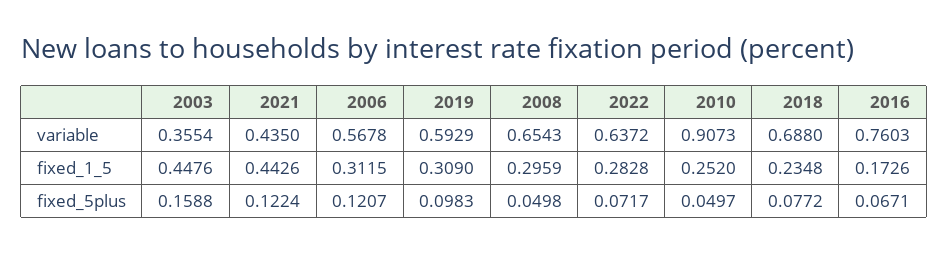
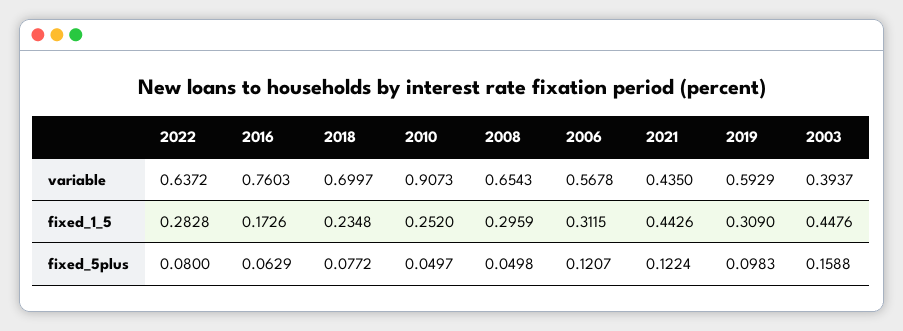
  {
    "2003": {
-     "variable": 0.3554,
+     "variable": 0.3937,
      "fixed_1_5": 0.4476,
      "fixed_5plus": 0.1588
    },
    "2021": {
      "variable": 0.435,
      "fixed_1_5": 0.4426,
      "fixed_5plus": 0.1224
    },
    "2006": {
      "variable": 0.5678,
      "fixed_1_5": 0.3115,
      "fixed_5plus": 0.1207
    },
    "2019": {
      "variable": 0.5929,
      "fixed_1_5": 0.309,
      "fixed_5plus": 0.0983
    },
    "2008": {
      "variable": 0.6543,
      "fixed_1_5": 0.2959,
      "fixed_5plus": 0.0498
    },
    "2022": {
      "variable": 0.6372,
      "fixed_1_5": 0.2828,
-     "fixed_5plus": 0.0717
+     "fixed_5plus": 0.08
    },
    "2010": {
      "variable": 0.9073,
      "fixed_1_5": 0.252,
      "fixed_5plus": 0.0497
    },
    "2018": {
-     "variable": 0.688,
+     "variable": 0.6997,
      "fixed_1_5": 0.2348,
      "fixed_5plus": 0.0772
    },
    "2016": {
      "variable": 0.7603,
      "fixed_1_5": 0.1726,
-     "fixed_5plus": 0.0671
+     "fixed_5plus": 0.0629
    }
  }

